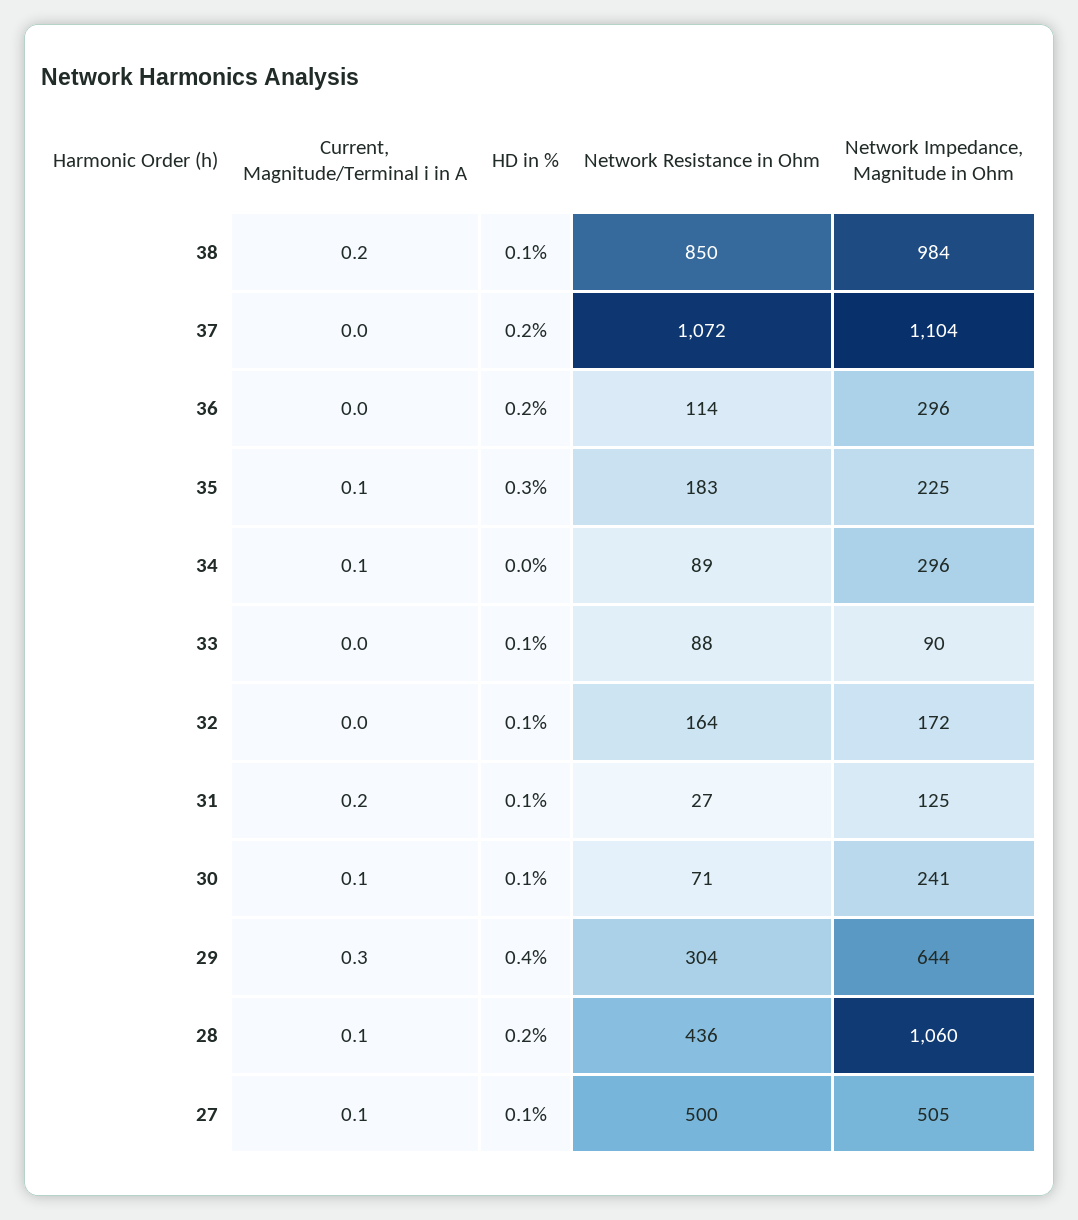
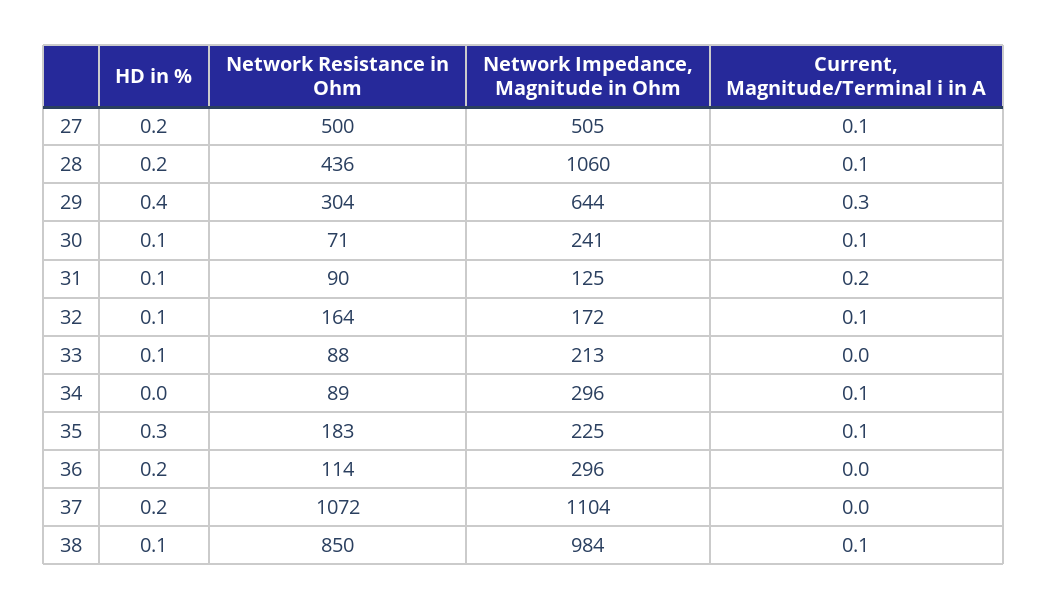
  {
    "Current, Magnitude/Terminal i in A": {
-     "38": 0.2,
+     "38": 0.1,
      "37": 0,
      "36": 0,
      "35": 0.1,
      "34": 0.1,
      "33": 0,
-     "32": 0,
+     "32": 0.1,
      "31": 0.2,
      "30": 0.1,
      "29": 0.3,
      "28": 0.1,
      "27": 0.1
    },
    "HD in %": {
      "38": 0.1,
      "37": 0.2,
      "36": 0.2,
      "35": 0.3,
      "34": 0,
      "33": 0.1,
      "32": 0.1,
      "31": 0.1,
      "30": 0.1,
      "29": 0.4,
      "28": 0.2,
-     "27": 0.1
+     "27": 0.2
    },
    "Network Resistance in Ohm": {
      "38": 850,
      "37": 1072,
      "36": 114,
      "35": 183,
      "34": 89,
      "33": 88,
      "32": 164,
-     "31": 27,
+     "31": 90,
      "30": 71,
      "29": 304,
      "28": 436,
      "27": 500
    },
    "Network Impedance, Magnitude in Ohm": {
      "38": 984,
      "37": 1104,
      "36": 296,
      "35": 225,
      "34": 296,
-     "33": 90,
+     "33": 213,
      "32": 172,
      "31": 125,
      "30": 241,
      "29": 644,
      "28": 1060,
      "27": 505
    }
  }

